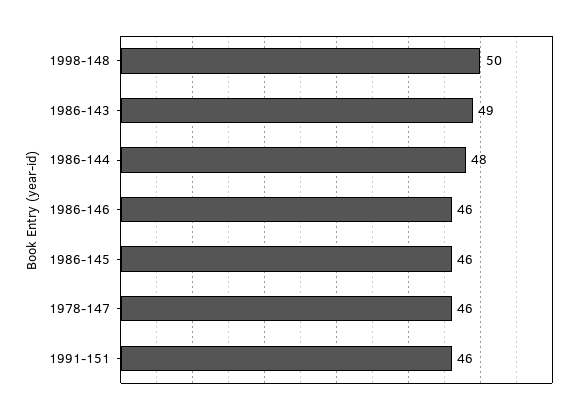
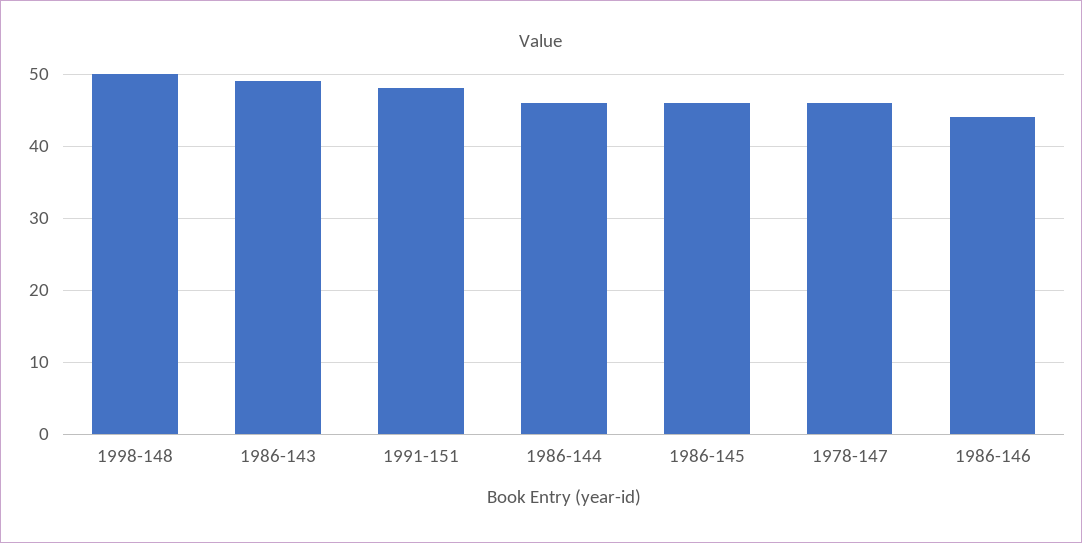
  {
    "1998-148": 50,
    "1986-143": 49,
-   "1986-144": 48,
+   "1986-144": 46,
-   "1986-146": 46,
+   "1986-146": 44,
    "1986-145": 46,
    "1978-147": 46,
-   "1991-151": 46
+   "1991-151": 48
  }

